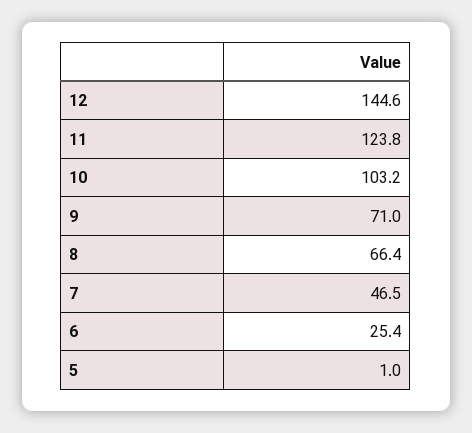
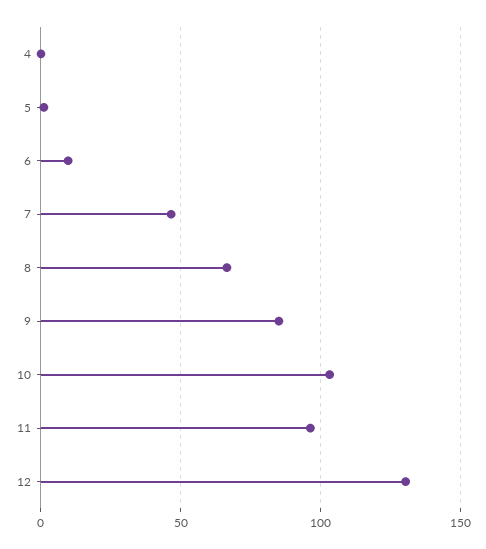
  {
-   "12": 144.6,
+   "12": 130,
-   "11": 123.8,
+   "11": 95,
    "10": 103.2,
-   "9": 71,
+   "9": 85,
    "8": 66.4,
    "7": 46.5,
-   "6": 25.4,
+   "6": 10,
-   "5": 1
+   "5": 1,
+   "4": 0
  }

